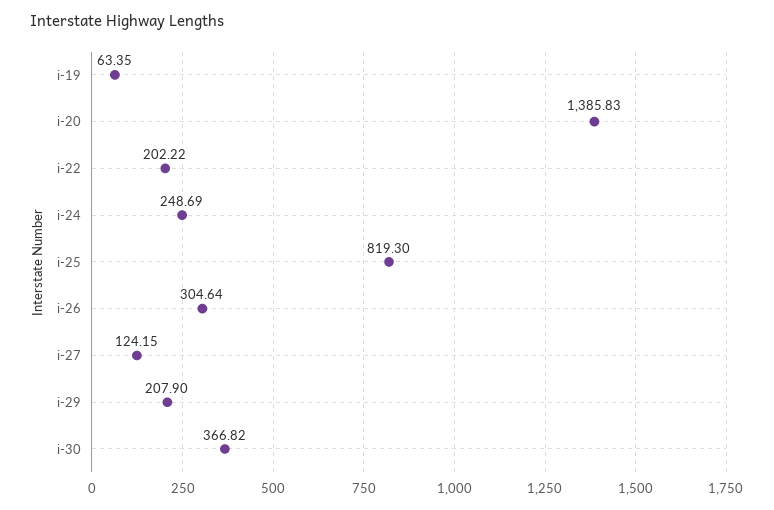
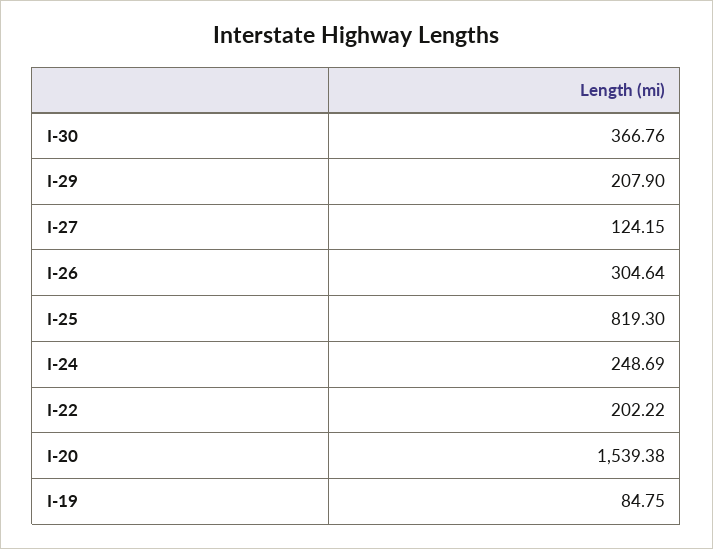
  {
-   "i-19": 63.35,
+   "i-19": 84.75,
-   "i-20": 1385.83,
+   "i-20": 1539.38,
    "i-22": 202.22,
    "i-24": 248.69,
    "i-25": 819.3,
    "i-26": 304.64,
    "i-27": 124.15,
    "i-29": 207.9,
-   "i-30": 366.82
+   "i-30": 366.76
  }

